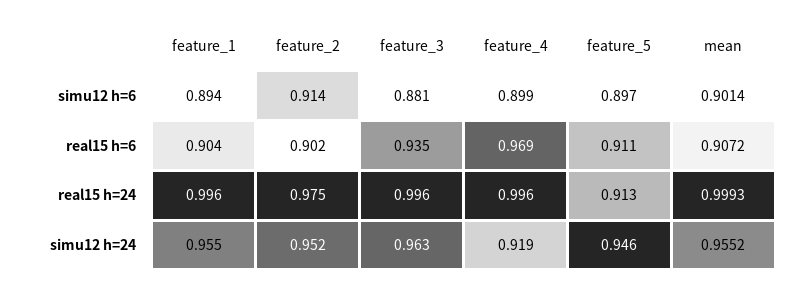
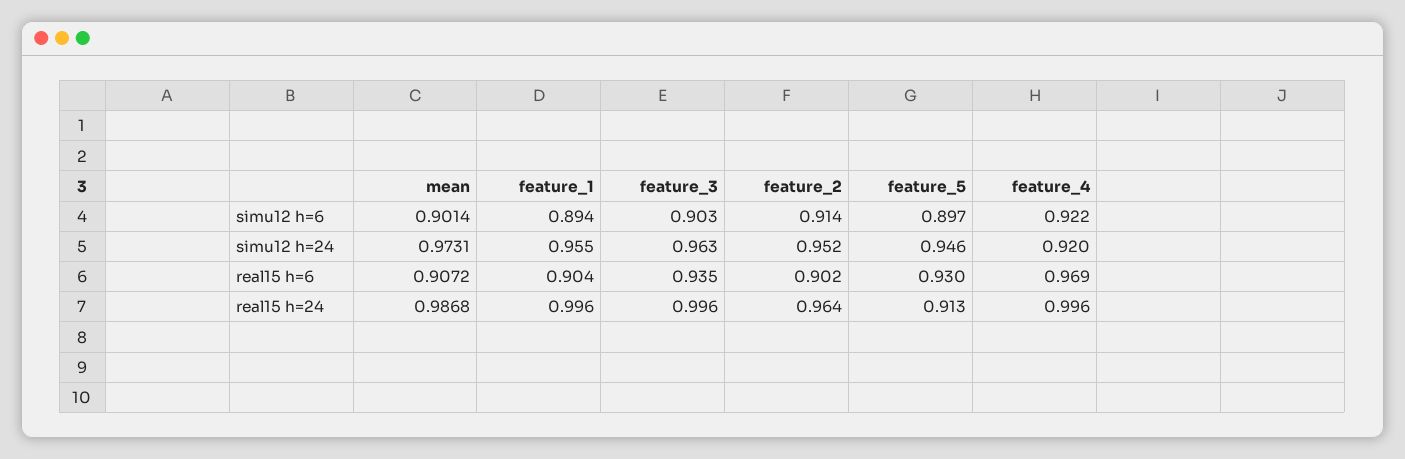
  {
    "feature_1": {
      "simu12 h=6": 0.894,
      "real15 h=6": 0.904,
      "real15 h=24": 0.996,
      "simu12 h=24": 0.955
    },
    "feature_2": {
      "simu12 h=6": 0.914,
      "real15 h=6": 0.902,
-     "real15 h=24": 0.975,
+     "real15 h=24": 0.964,
      "simu12 h=24": 0.952
    },
    "feature_3": {
-     "simu12 h=6": 0.881,
+     "simu12 h=6": 0.903,
      "real15 h=6": 0.935,
      "real15 h=24": 0.996,
      "simu12 h=24": 0.963
    },
    "feature_4": {
-     "simu12 h=6": 0.899,
+     "simu12 h=6": 0.922,
      "real15 h=6": 0.969,
      "real15 h=24": 0.996,
-     "simu12 h=24": 0.919
+     "simu12 h=24": 0.92
    },
    "feature_5": {
      "simu12 h=6": 0.897,
-     "real15 h=6": 0.911,
+     "real15 h=6": 0.93,
      "real15 h=24": 0.913,
      "simu12 h=24": 0.946
    },
    "mean": {
      "simu12 h=6": 0.9014,
      "real15 h=6": 0.9072,
-     "real15 h=24": 0.9993,
+     "real15 h=24": 0.9868,
-     "simu12 h=24": 0.9552
+     "simu12 h=24": 0.9731
    }
  }

